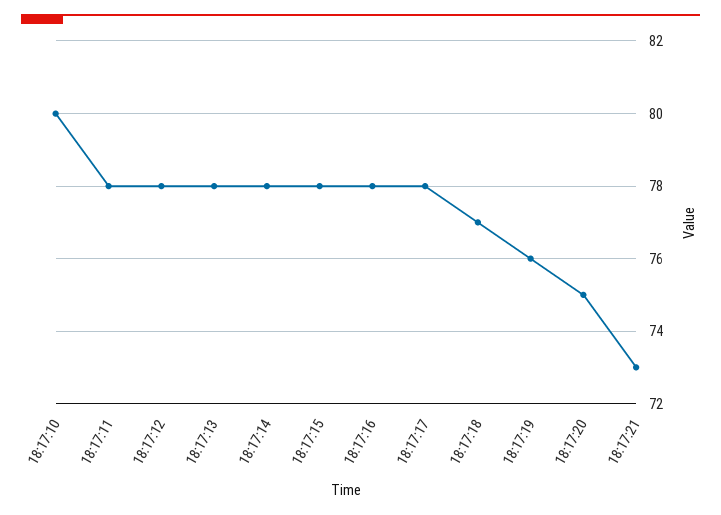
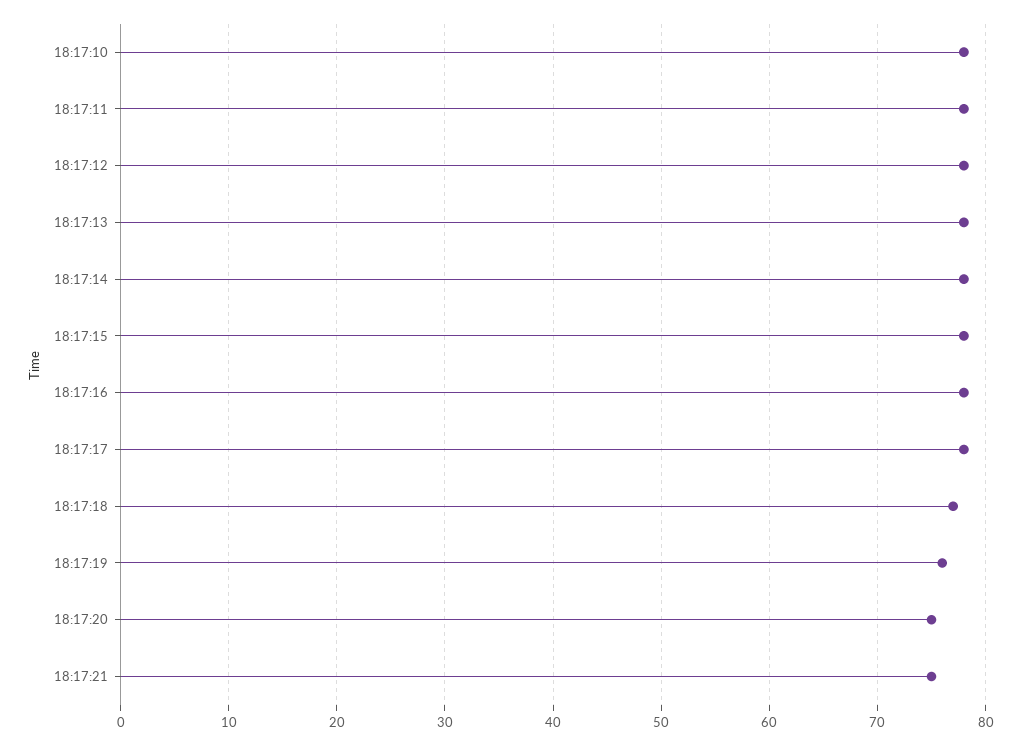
  {
-   "18:17:10": 80,
+   "18:17:10": 78,
    "18:17:11": 78,
    "18:17:12": 78,
    "18:17:13": 78,
    "18:17:14": 78,
    "18:17:15": 78,
    "18:17:16": 78,
    "18:17:17": 78,
    "18:17:18": 77,
    "18:17:19": 76,
    "18:17:20": 75,
-   "18:17:21": 73
+   "18:17:21": 75
  }

